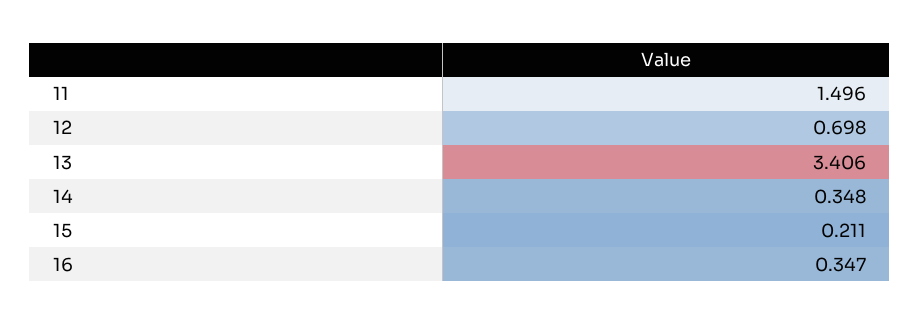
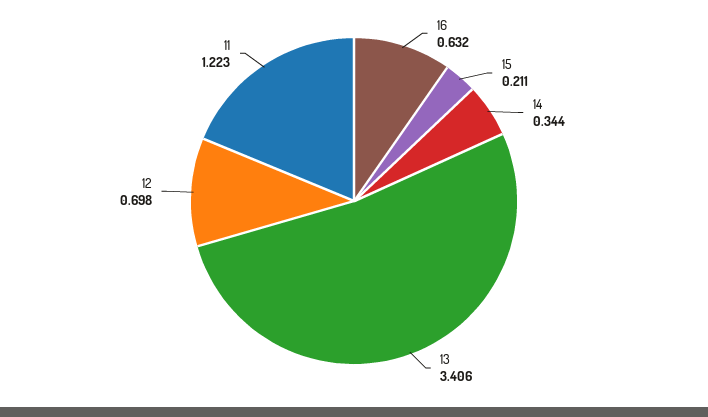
  {
-   "11": 1.496,
+   "11": 1.223,
    "12": 0.698,
    "13": 3.406,
-   "14": 0.348,
+   "14": 0.344,
    "15": 0.211,
-   "16": 0.347
+   "16": 0.632
  }

